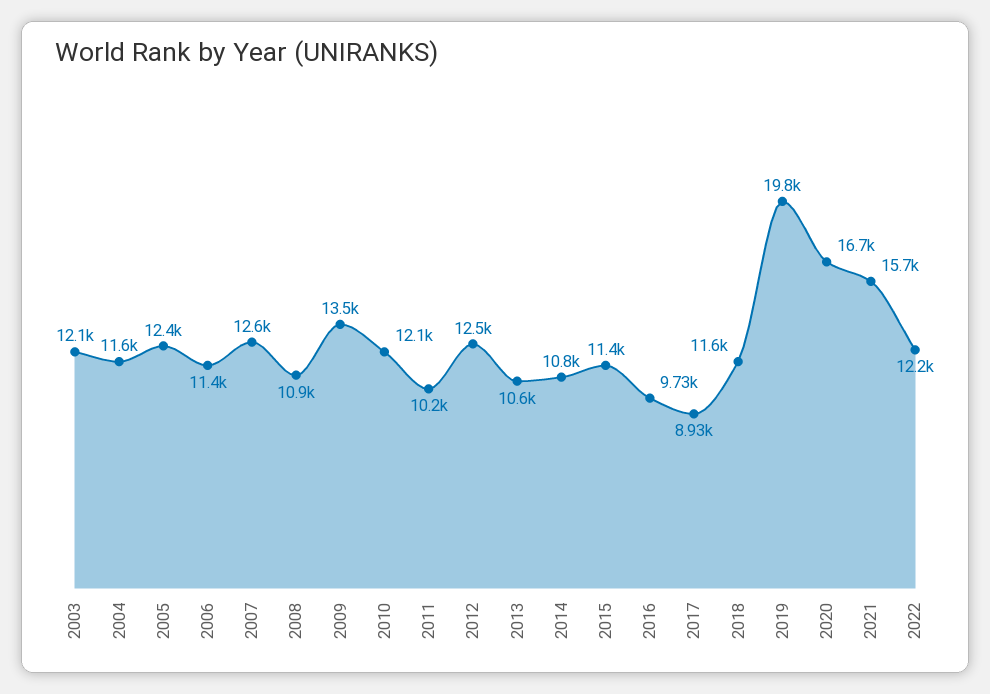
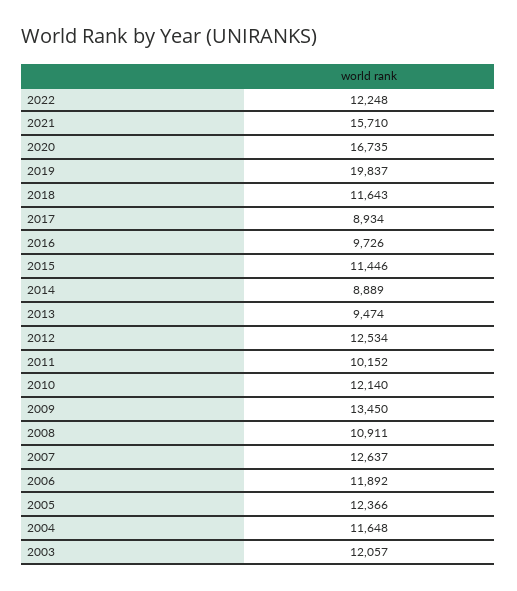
  {
    "2003": 12057,
    "2004": 11648,
    "2005": 12366,
-   "2006": 11400,
+   "2006": 11892,
    "2007": 12637,
    "2008": 10911,
    "2009": 13450,
    "2010": 12140,
    "2011": 10152,
    "2012": 12534,
-   "2013": 10600,
+   "2013": 9474,
-   "2014": 10800,
+   "2014": 8889,
    "2015": 11446,
    "2016": 9726,
    "2017": 8934,
    "2018": 11643,
    "2019": 19837,
    "2020": 16735,
    "2021": 15710,
    "2022": 12248
  }

